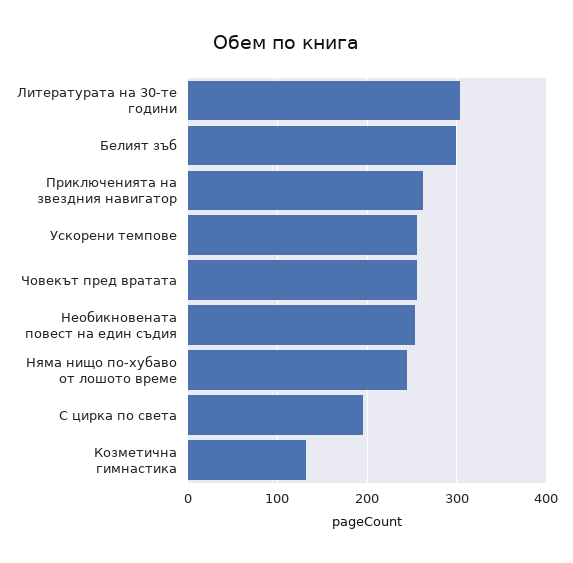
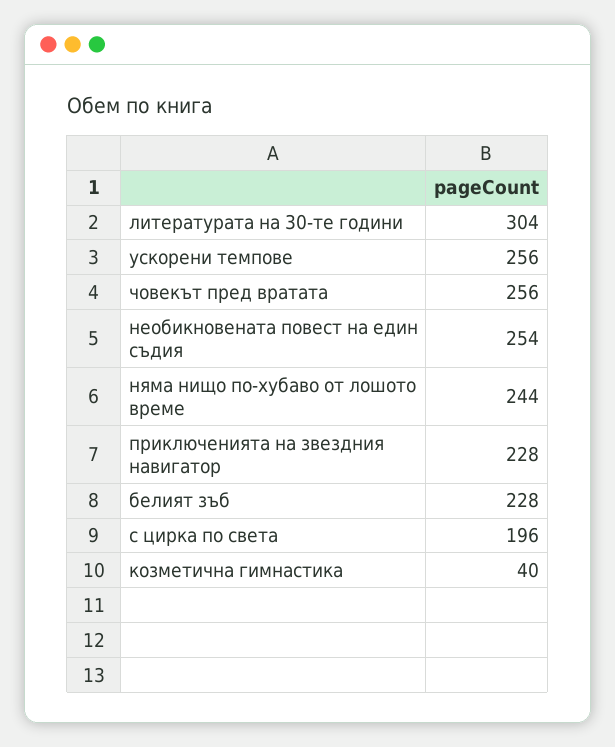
  {
    "Литературата на 30-те години": 304,
-   "Белият зъб": 300,
+   "Белият зъб": 228,
-   "Приключенията на звездния навигатор": 260,
+   "Приключенията на звездния навигатор": 228,
    "Ускорени темпове": 256,
    "Човекът пред вратата": 256,
    "Необикновената повест на един съдия": 254,
    "Няма нищо по-хубаво от лошото време": 244,
    "С цирка по света": 196,
-   "Козметична гимнастика": 130
+   "Козметична гимнастика": 40
  }

